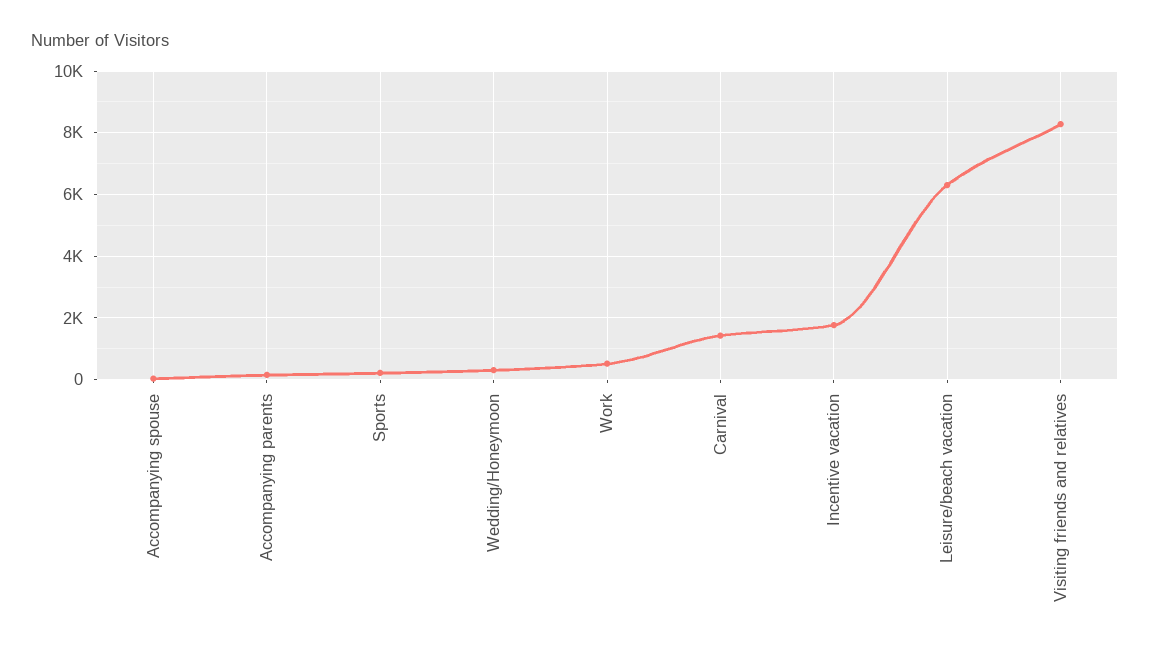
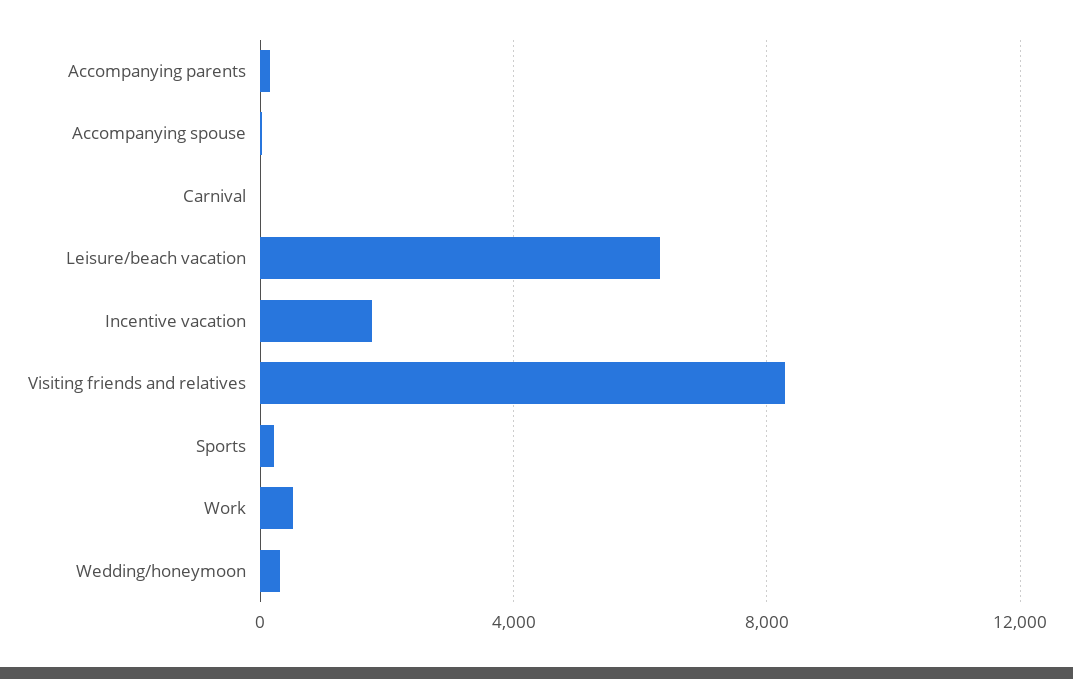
  {
    "Accompanying spouse": 0,
    "Accompanying parents": 200,
    "Sports": 200,
    "Wedding/Honeymoon": 400,
    "Work": 600,
-   "Carnival": 1400,
+   "Carnival": 0,
    "Incentive vacation": 1800,
    "Leisure/beach vacation": 6400,
    "Visiting friends and relatives": 8200
  }

